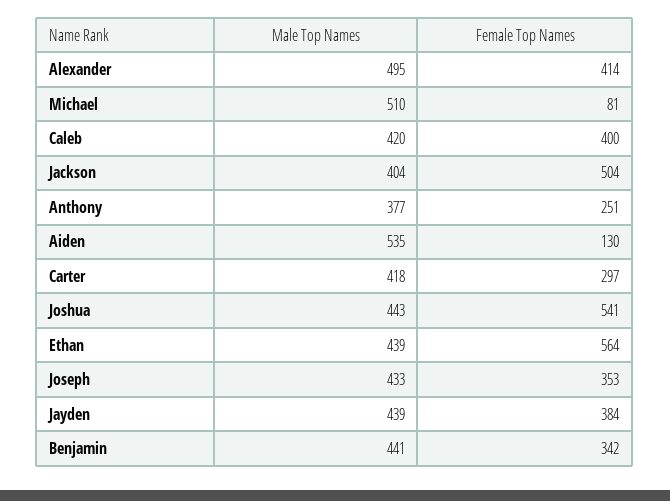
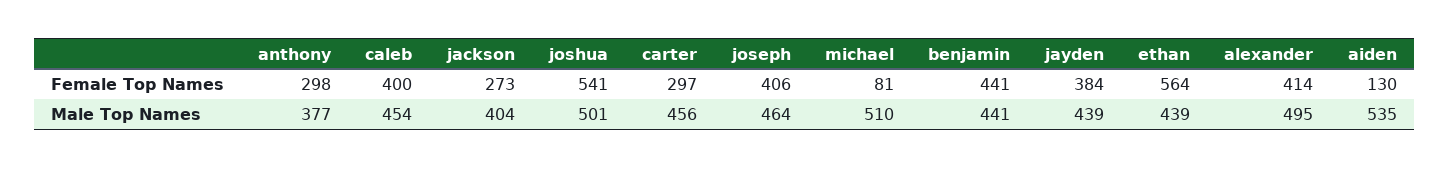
  {
    "Male Top Names": {
      "Alexander": 495,
      "Michael": 510,
-     "Caleb": 420,
+     "Caleb": 454,
      "Jackson": 404,
      "Anthony": 377,
      "Aiden": 535,
-     "Carter": 418,
+     "Carter": 456,
-     "Joshua": 443,
+     "Joshua": 501,
      "Ethan": 439,
-     "Joseph": 433,
+     "Joseph": 464,
      "Jayden": 439,
      "Benjamin": 441
    },
    "Female Top Names": {
      "Alexander": 414,
      "Michael": 81,
      "Caleb": 400,
-     "Jackson": 504,
+     "Jackson": 273,
-     "Anthony": 251,
+     "Anthony": 298,
      "Aiden": 130,
      "Carter": 297,
      "Joshua": 541,
      "Ethan": 564,
-     "Joseph": 353,
+     "Joseph": 406,
      "Jayden": 384,
-     "Benjamin": 342
+     "Benjamin": 441
    }
  }

